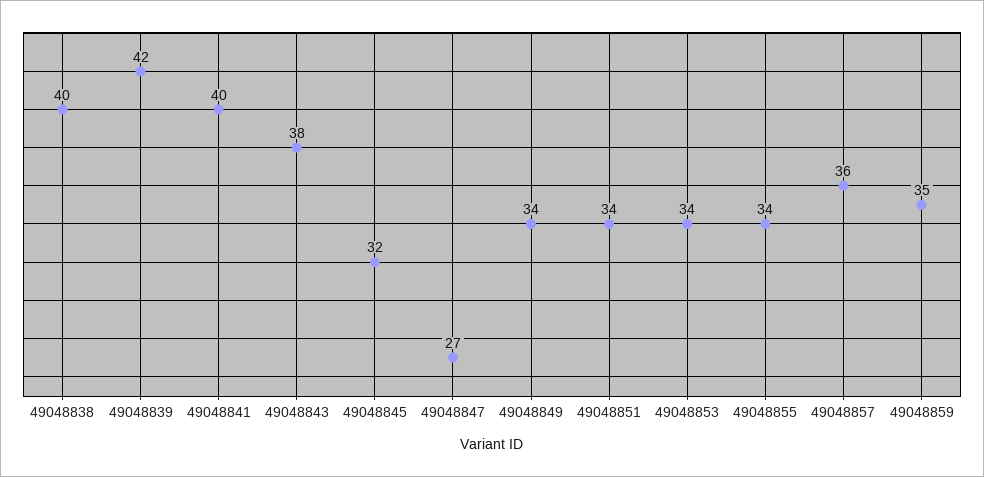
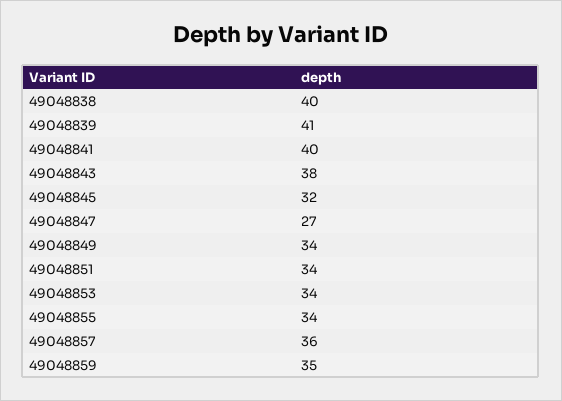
  {
    "49048838": 40,
-   "49048839": 42,
+   "49048839": 41,
    "49048841": 40,
    "49048843": 38,
    "49048845": 32,
    "49048847": 27,
    "49048849": 34,
    "49048851": 34,
    "49048853": 34,
    "49048855": 34,
    "49048857": 36,
    "49048859": 35
  }

